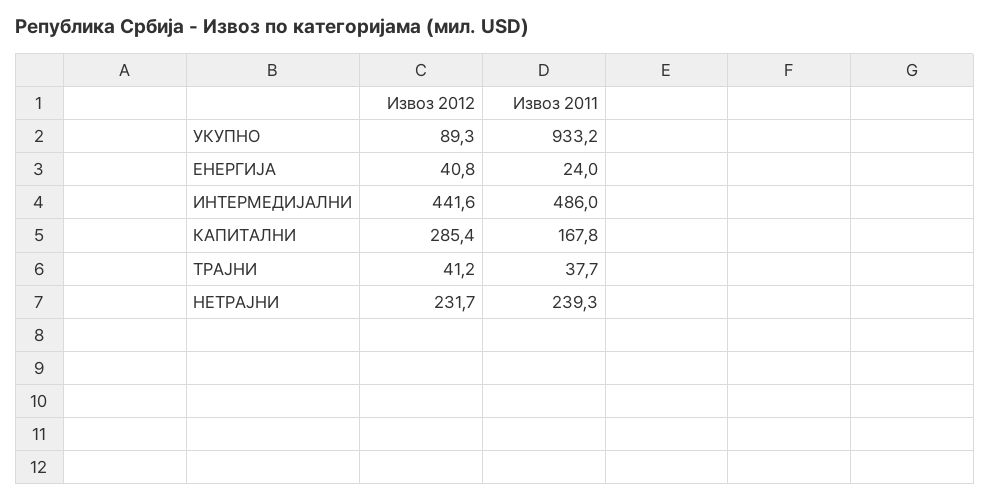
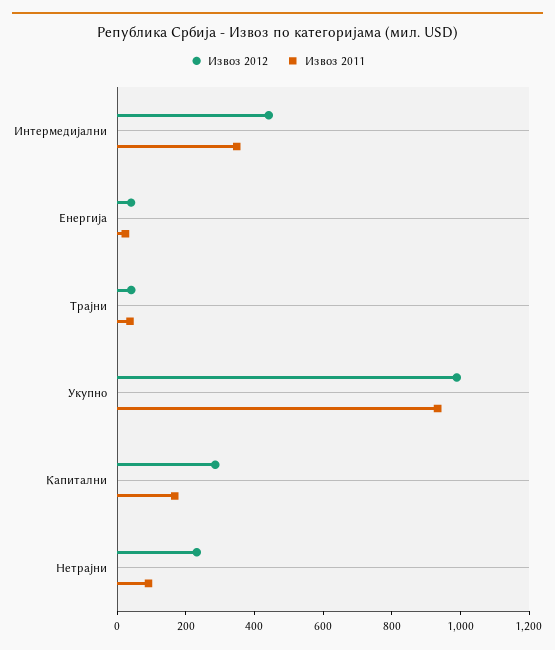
  {
    "Извоз 2012": {
-     "УКУПНО": 89.3,
+     "УКУПНО": 1000,
      "ЕНЕРГИЈА": 40.8,
      "ИНТЕРМЕДИЈАЛНИ": 441.6,
      "КАПИТАЛНИ": 285.4,
      "ТРАЈНИ": 41.2,
      "НЕТРАЈНИ": 231.7
    },
    "Извоз 2011": {
      "УКУПНО": 933.2,
      "ЕНЕРГИЈА": 24,
-     "ИНТЕРМЕДИЈАЛНИ": 486,
+     "ИНТЕРМЕДИЈАЛНИ": 350,
      "КАПИТАЛНИ": 167.8,
      "ТРАЈНИ": 37.7,
-     "НЕТРАЈНИ": 239.3
+     "НЕТРАЈНИ": 100
    }
  }

